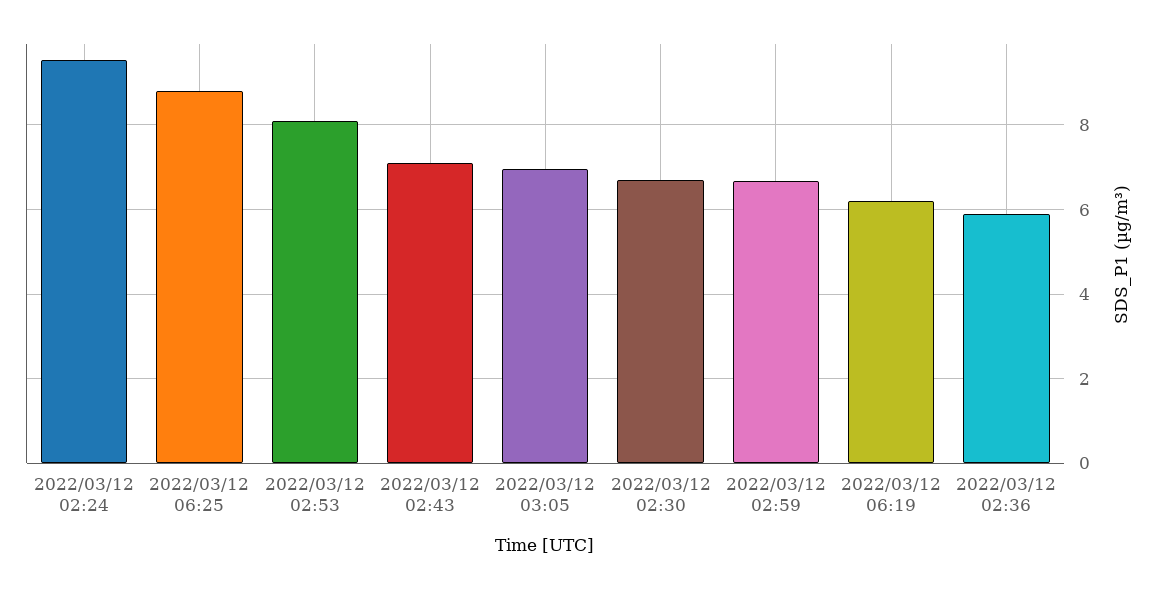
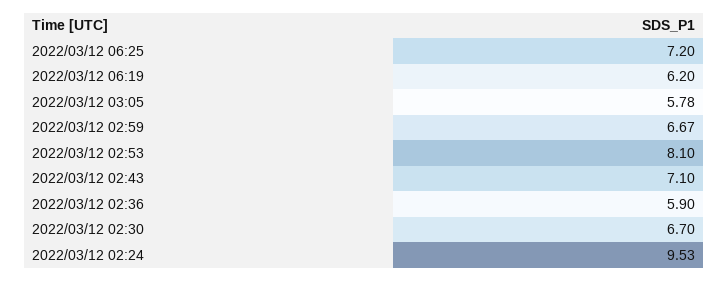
  {
    "2022/03/12 02:24": 9.53,
-   "2022/03/12 06:25": 8.8,
+   "2022/03/12 06:25": 7.2,
    "2022/03/12 02:53": 8.1,
    "2022/03/12 02:43": 7.1,
-   "2022/03/12 03:05": 7,
+   "2022/03/12 03:05": 5.78,
    "2022/03/12 02:30": 6.7,
    "2022/03/12 02:59": 6.67,
    "2022/03/12 06:19": 6.2,
    "2022/03/12 02:36": 5.9
  }

